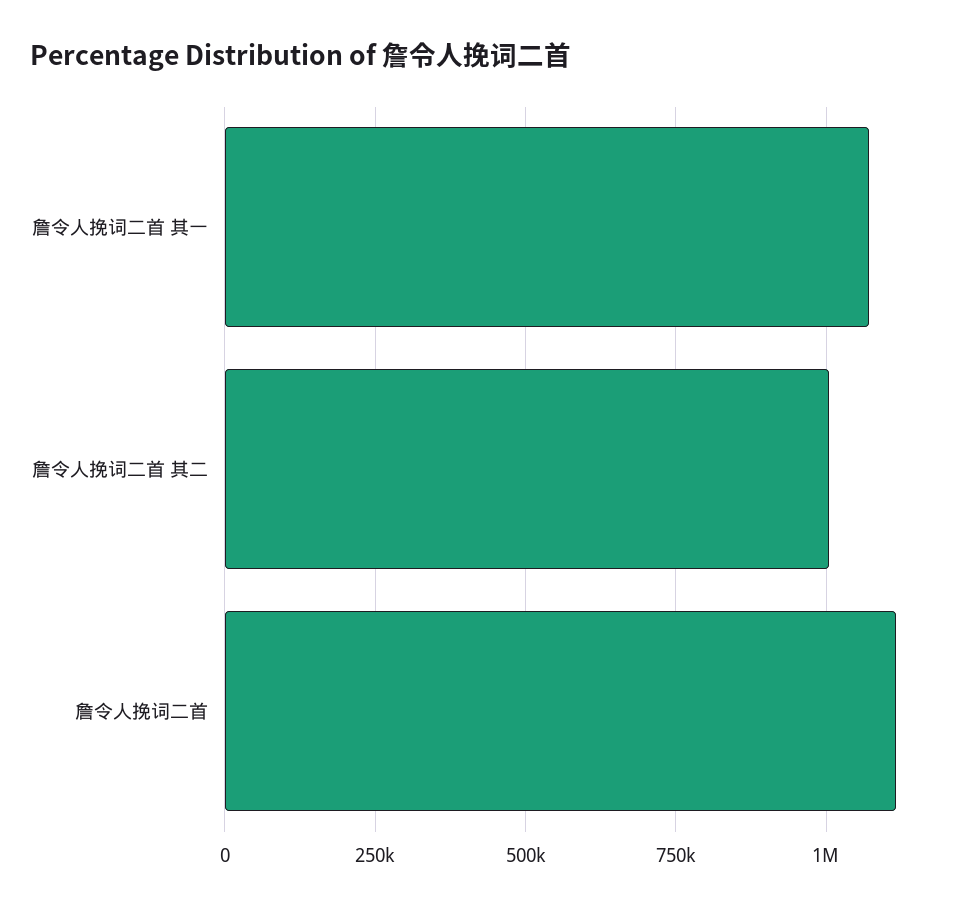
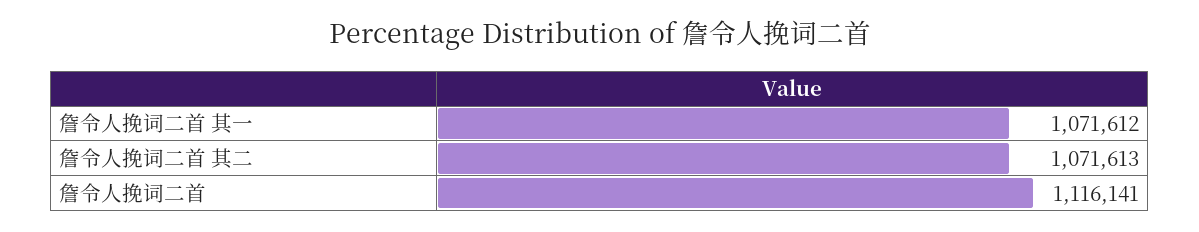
  {
    "詹令人挽词二首 其一": 1071612,
-   "詹令人挽词二首 其二": 1000000,
+   "詹令人挽词二首 其二": 1071613,
    "詹令人挽词二首": 1116141
  }

